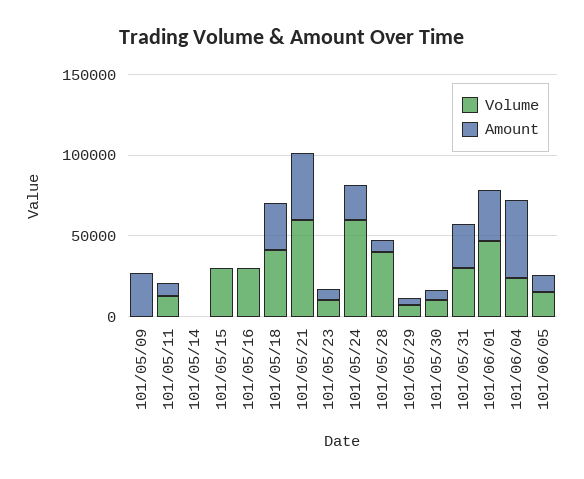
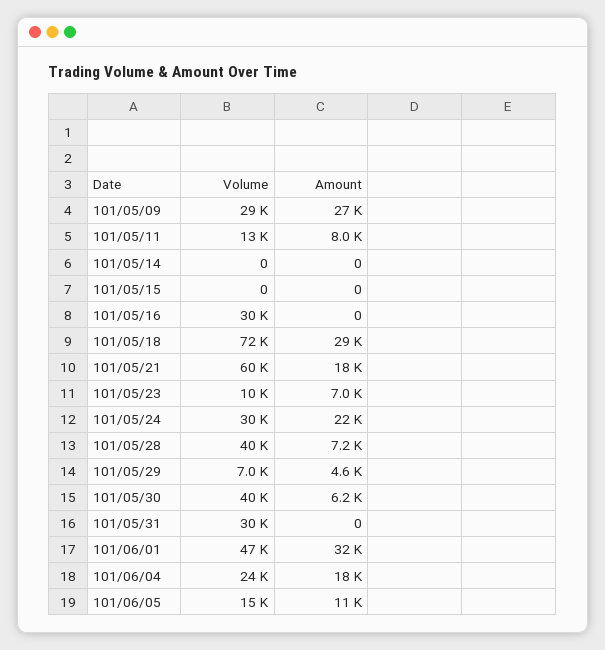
  {
    "Volume": {
-     "101/05/09": 0,
+     "101/05/09": 29000,
      "101/05/11": 13000,
      "101/05/14": 0,
-     "101/05/15": 30000,
+     "101/05/15": 0,
      "101/05/16": 30000,
-     "101/05/18": 40000,
+     "101/05/18": 72000,
      "101/05/21": 60000,
      "101/05/23": 10000,
-     "101/05/24": 60000,
+     "101/05/24": 30000,
      "101/05/28": 40000,
      "101/05/29": 7000,
-     "101/05/30": 10000,
+     "101/05/30": 40000,
      "101/05/31": 30000,
      "101/06/01": 47000,
      "101/06/04": 24000,
      "101/06/05": 15000
    },
    "Amount": {
      "101/05/09": 27000,
      "101/05/11": 8000,
      "101/05/14": 0,
      "101/05/15": 0,
      "101/05/16": 0,
      "101/05/18": 29000,
-     "101/05/21": 40000,
+     "101/05/21": 18000,
      "101/05/23": 7000,
      "101/05/24": 22000,
      "101/05/28": 7200,
      "101/05/29": 4600,
      "101/05/30": 6200,
-     "101/05/31": 30000,
+     "101/05/31": 0,
      "101/06/01": 32000,
-     "101/06/04": 50000,
+     "101/06/04": 18000,
      "101/06/05": 11000
    }
  }

